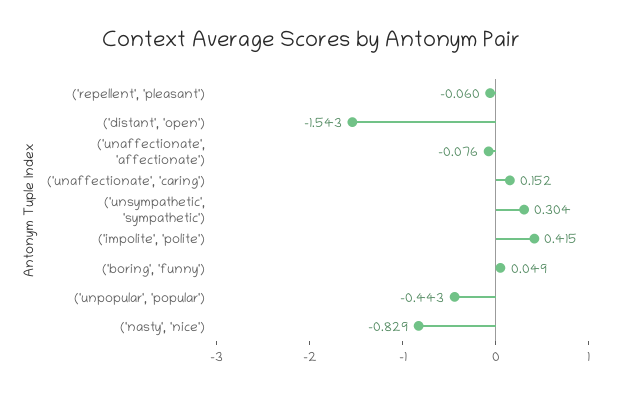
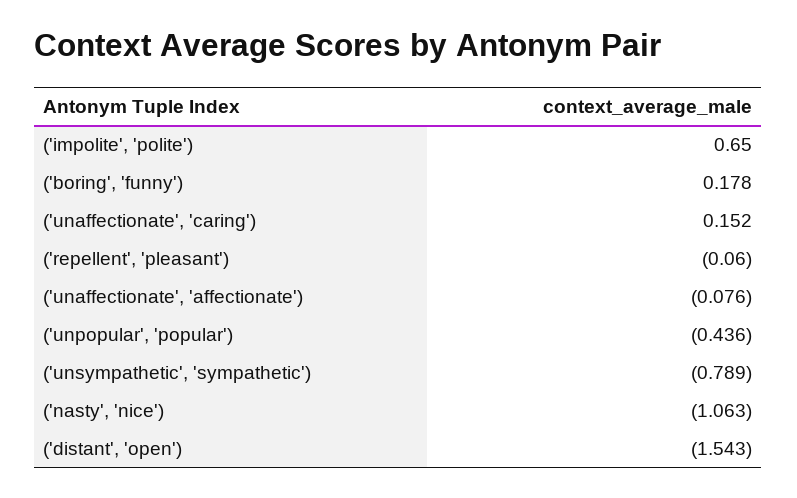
  {
    "('repellent', 'pleasant')": -0.06,
    "('distant', 'open')": -1.543,
    "('unaffectionate', 'affectionate')": -0.076,
    "('unaffectionate', 'caring')": 0.152,
-   "('unsympathetic', 'sympathetic')": 0.304,
+   "('unsympathetic', 'sympathetic')": -0.789,
-   "('impolite', 'polite')": 0.415,
+   "('impolite', 'polite')": 0.65,
-   "('boring', 'funny')": 0.049,
+   "('boring', 'funny')": 0.178,
-   "('unpopular', 'popular')": -0.443,
+   "('unpopular', 'popular')": -0.436,
-   "('nasty', 'nice')": -0.829
+   "('nasty', 'nice')": -1.063
  }

